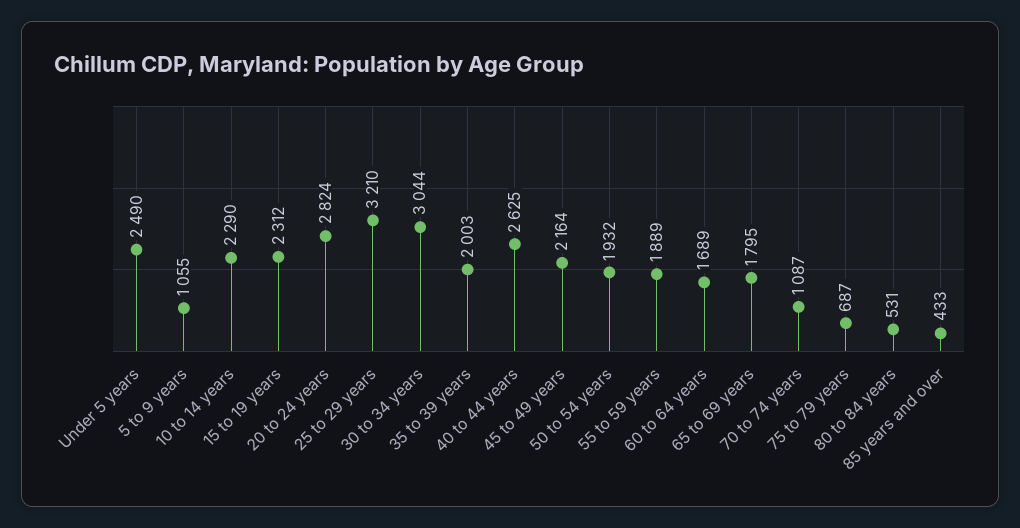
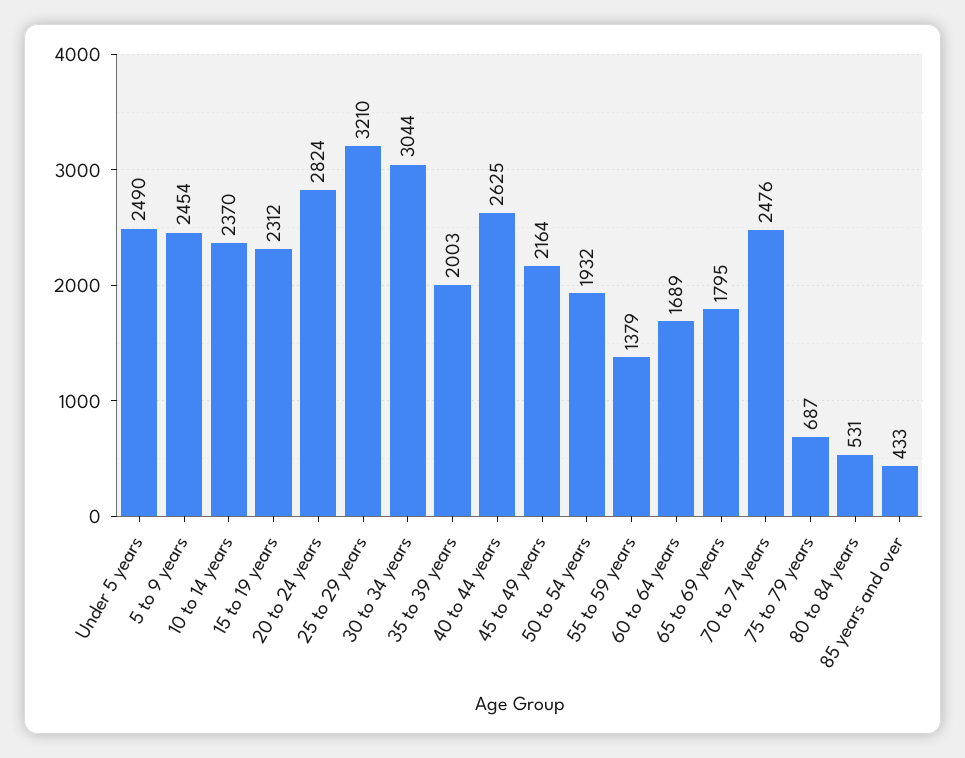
  {
    "Under 5 years": 2490,
-   "5 to 9 years": 1055,
+   "5 to 9 years": 2454,
-   "10 to 14 years": 2290,
+   "10 to 14 years": 2370,
    "15 to 19 years": 2312,
    "20 to 24 years": 2824,
    "25 to 29 years": 3210,
    "30 to 34 years": 3044,
    "35 to 39 years": 2003,
    "40 to 44 years": 2625,
    "45 to 49 years": 2164,
    "50 to 54 years": 1932,
-   "55 to 59 years": 1889,
+   "55 to 59 years": 1379,
    "60 to 64 years": 1689,
    "65 to 69 years": 1795,
-   "70 to 74 years": 1087,
+   "70 to 74 years": 2476,
    "75 to 79 years": 687,
    "80 to 84 years": 531,
    "85 years and over": 433
  }

